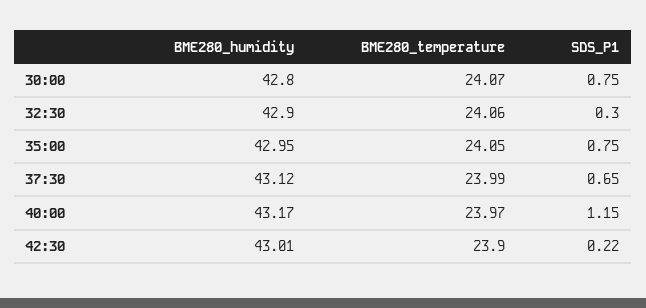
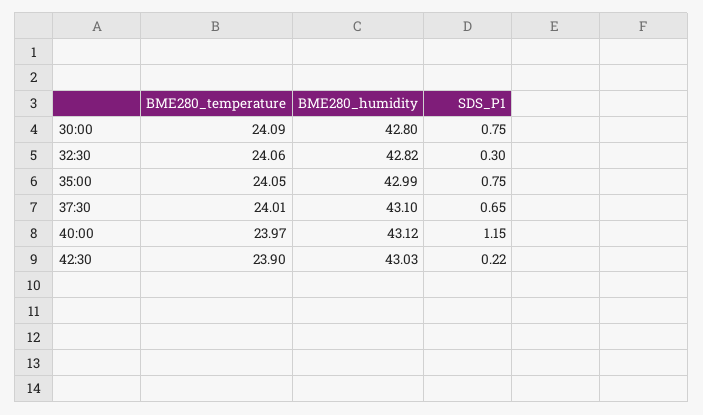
  {
    "BME280_humidity": {
      "30:00": 42.8,
-     "32:30": 42.9,
+     "32:30": 42.82,
-     "35:00": 42.95,
+     "35:00": 42.99,
-     "37:30": 43.12,
+     "37:30": 43.1,
-     "40:00": 43.17,
+     "40:00": 43.12,
-     "42:30": 43.01
+     "42:30": 43.03
    },
    "BME280_temperature": {
-     "30:00": 24.07,
+     "30:00": 24.09,
      "32:30": 24.06,
      "35:00": 24.05,
-     "37:30": 23.99,
+     "37:30": 24.01,
      "40:00": 23.97,
      "42:30": 23.9
    },
    "SDS_P1": {
      "30:00": 0.75,
      "32:30": 0.3,
      "35:00": 0.75,
      "37:30": 0.65,
      "40:00": 1.15,
      "42:30": 0.22
    }
  }

